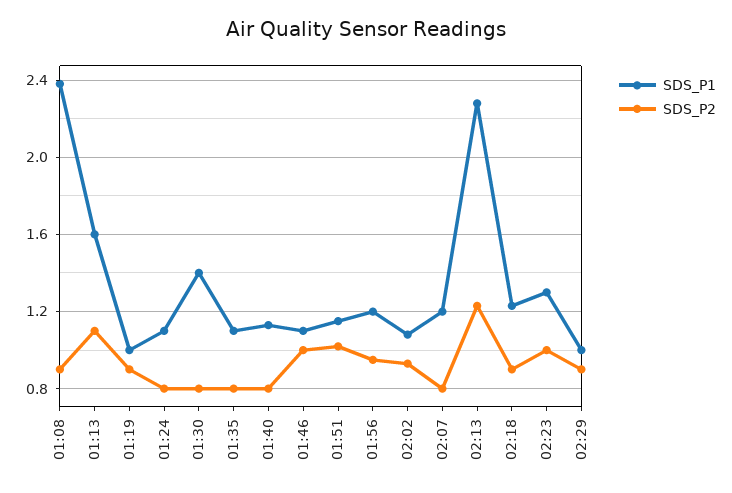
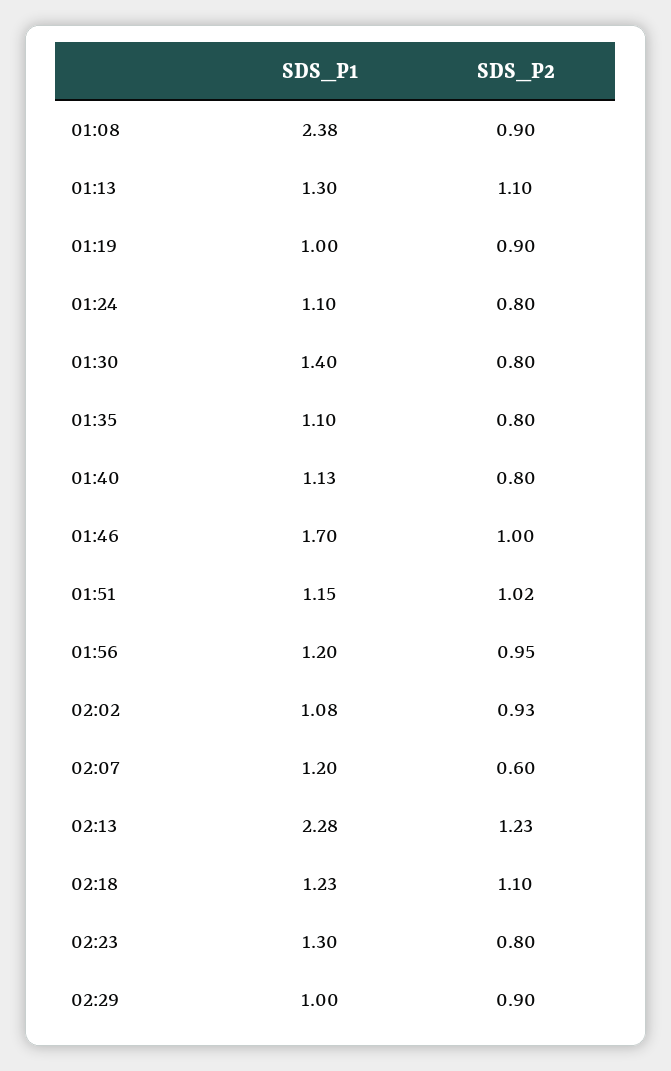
  {
    "SDS_P1": {
      "01:08": 2.38,
-     "01:13": 1.6,
+     "01:13": 1.3,
      "01:19": 1,
      "01:24": 1.1,
      "01:30": 1.4,
      "01:35": 1.1,
      "01:40": 1.13,
-     "01:46": 1.1,
+     "01:46": 1.7,
      "01:51": 1.15,
      "01:56": 1.2,
      "02:02": 1.08,
      "02:07": 1.2,
      "02:13": 2.28,
      "02:18": 1.23,
      "02:23": 1.3,
      "02:29": 1
    },
    "SDS_P2": {
      "01:08": 0.9,
      "01:13": 1.1,
      "01:19": 0.9,
      "01:24": 0.8,
      "01:30": 0.8,
      "01:35": 0.8,
      "01:40": 0.8,
      "01:46": 1,
      "01:51": 1.02,
      "01:56": 0.95,
      "02:02": 0.93,
-     "02:07": 0.8,
+     "02:07": 0.6,
      "02:13": 1.23,
-     "02:18": 0.9,
+     "02:18": 1.1,
-     "02:23": 1,
+     "02:23": 0.8,
      "02:29": 0.9
    }
  }

